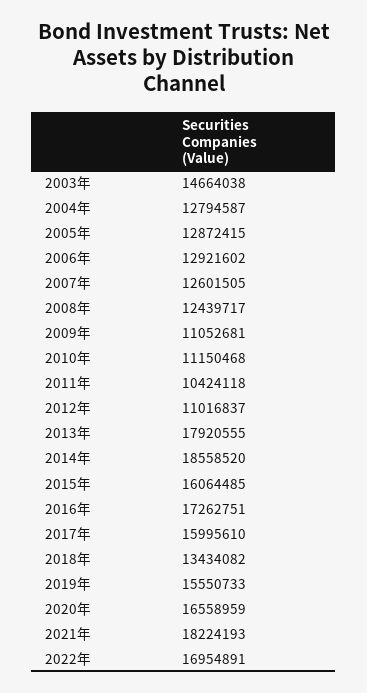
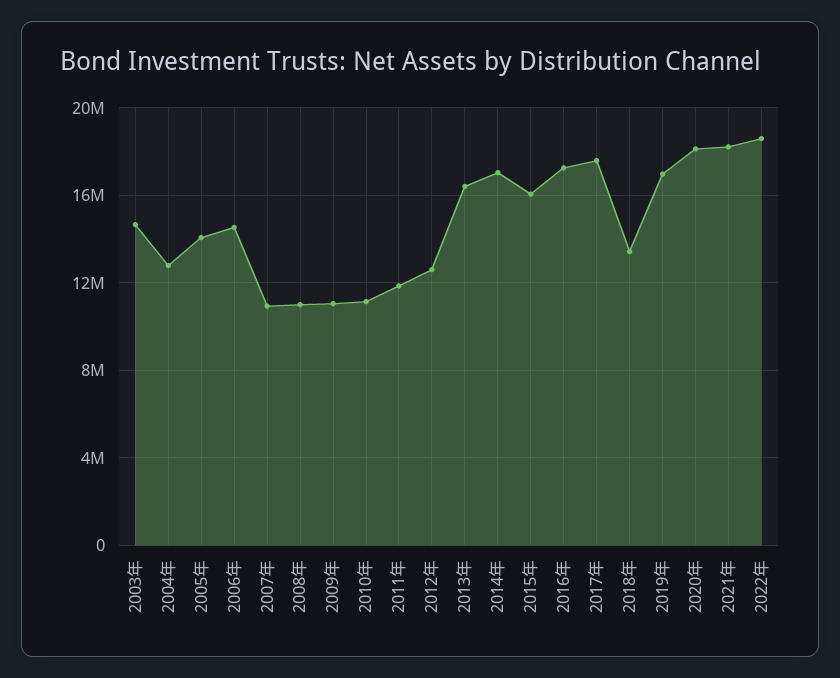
  {
    "2003年": 14664038,
    "2004年": 12794587,
-   "2005年": 12872415,
+   "2005年": 14000000,
-   "2006年": 12921602,
+   "2006年": 14500000,
-   "2007年": 12601505,
+   "2007年": 11000000,
-   "2008年": 12439717,
+   "2008年": 11000000,
    "2009年": 11052681,
    "2010年": 11150468,
-   "2011年": 10424118,
+   "2011年": 12000000,
-   "2012年": 11016837,
+   "2012年": 12500000,
-   "2013年": 17920555,
+   "2013年": 16500000,
-   "2014年": 18558520,
+   "2014年": 17000000,
    "2015年": 16064485,
    "2016年": 17262751,
-   "2017年": 15995610,
+   "2017年": 17500000,
    "2018年": 13434082,
-   "2019年": 15550733,
+   "2019年": 17000000,
-   "2020年": 16558959,
+   "2020年": 18000000,
    "2021年": 18224193,
-   "2022年": 16954891
+   "2022年": 18500000
  }

